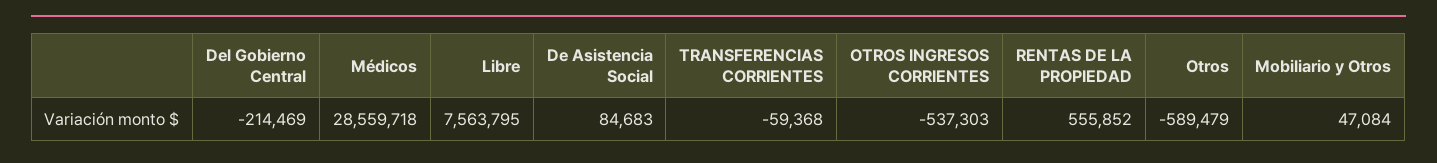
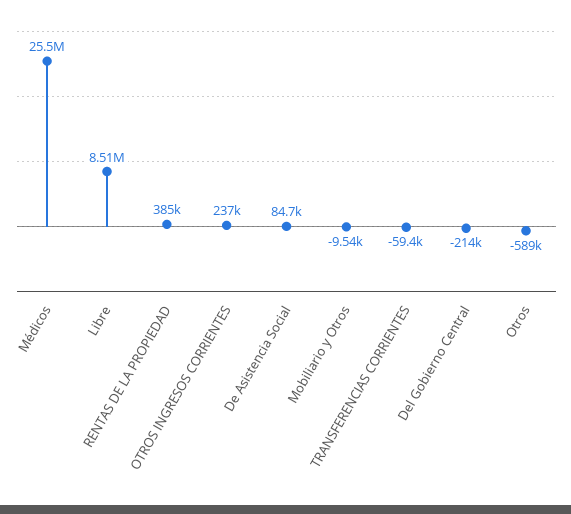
  {
    "Del Gobierno Central": -214469,
-   "Médicos": 28559718,
+   "Médicos": 25500000,
-   "Libre": 7563795,
+   "Libre": 8510000,
    "De Asistencia Social": 84683,
    "TRANSFERENCIAS CORRIENTES": -59368,
-   "OTROS INGRESOS CORRIENTES": -537303,
+   "OTROS INGRESOS CORRIENTES": 237000,
-   "RENTAS DE LA PROPIEDAD": 555852,
+   "RENTAS DE LA PROPIEDAD": 385000,
    "Otros": -589479,
-   "Mobiliario y Otros": 47084
+   "Mobiliario y Otros": -9540
  }

